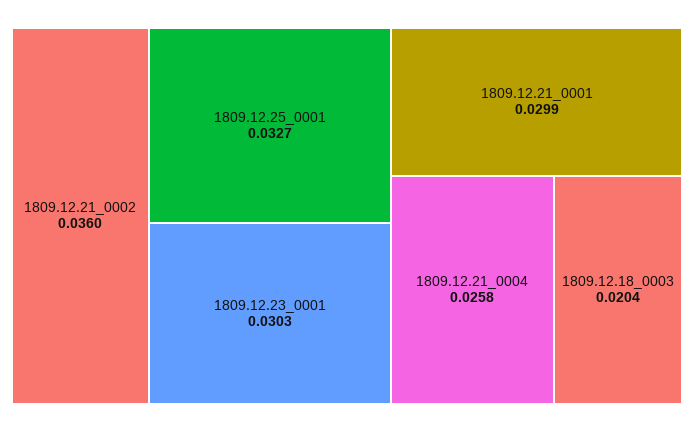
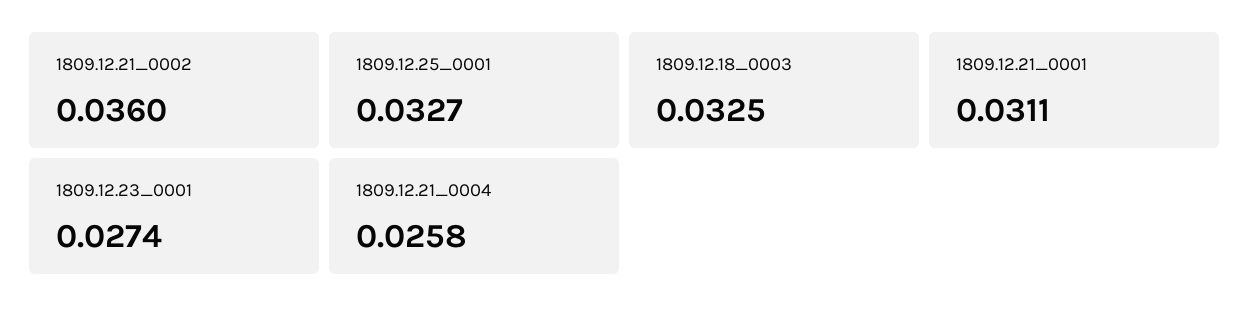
  {
    "1809.12.21_0002": 0.036,
    "1809.12.25_0001": 0.0327,
-   "1809.12.23_0001": 0.0303,
+   "1809.12.23_0001": 0.0274,
-   "1809.12.21_0001": 0.0299,
+   "1809.12.21_0001": 0.0311,
    "1809.12.21_0004": 0.0258,
-   "1809.12.18_0003": 0.0204
+   "1809.12.18_0003": 0.0325
  }

